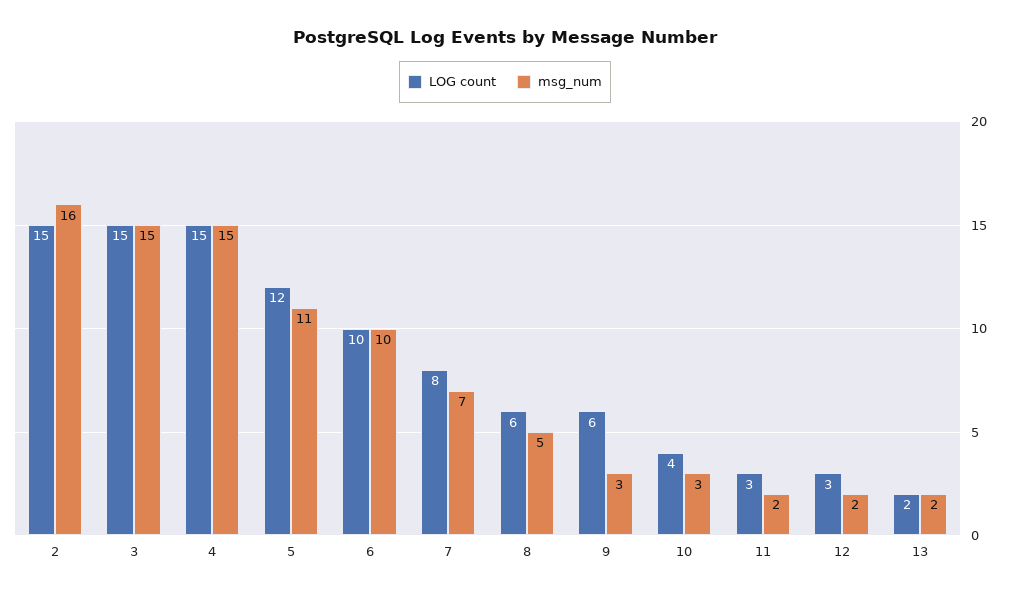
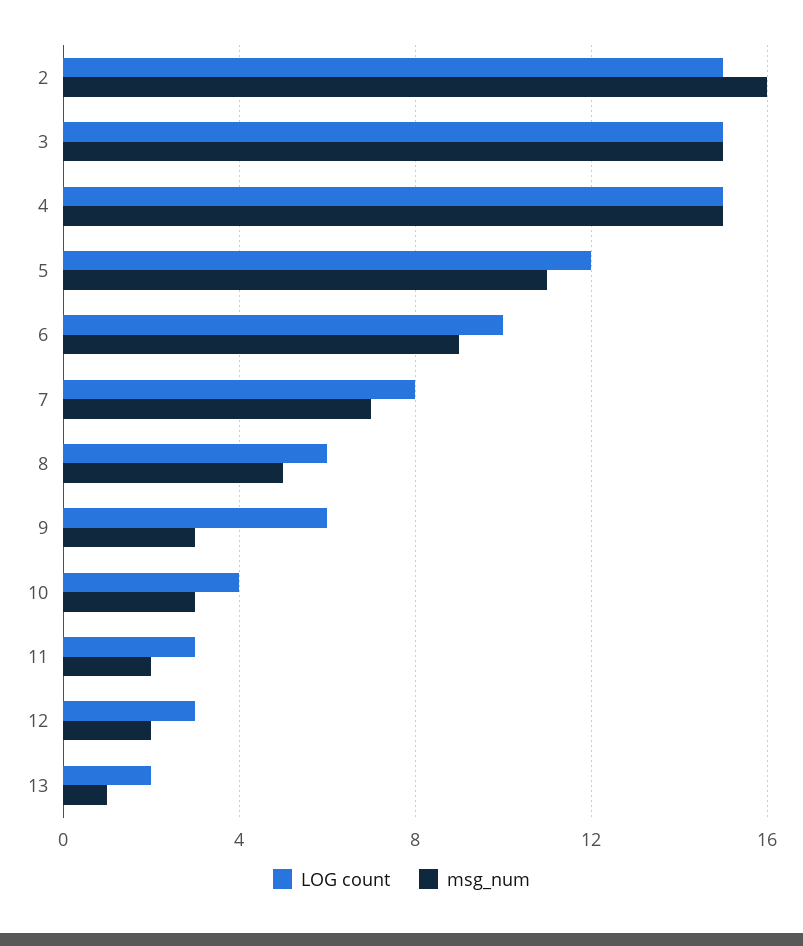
  {
    "LOG count": {
      "2": 15,
      "3": 15,
      "4": 15,
      "5": 12,
      "6": 10,
      "7": 8,
      "8": 6,
      "9": 6,
      "10": 4,
      "11": 3,
      "12": 3,
      "13": 2
    },
    "msg_num": {
      "2": 16,
      "3": 15,
      "4": 15,
      "5": 11,
-     "6": 10,
+     "6": 9,
      "7": 7,
      "8": 5,
      "9": 3,
      "10": 3,
      "11": 2,
      "12": 2,
-     "13": 2
+     "13": 1
    }
  }

